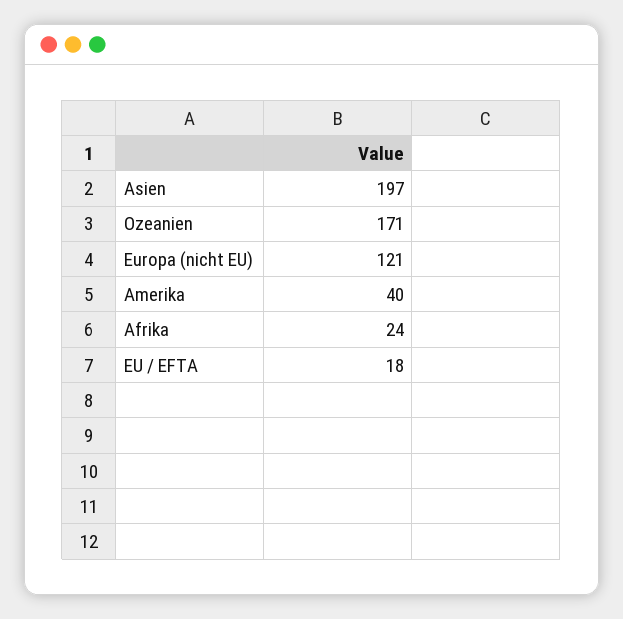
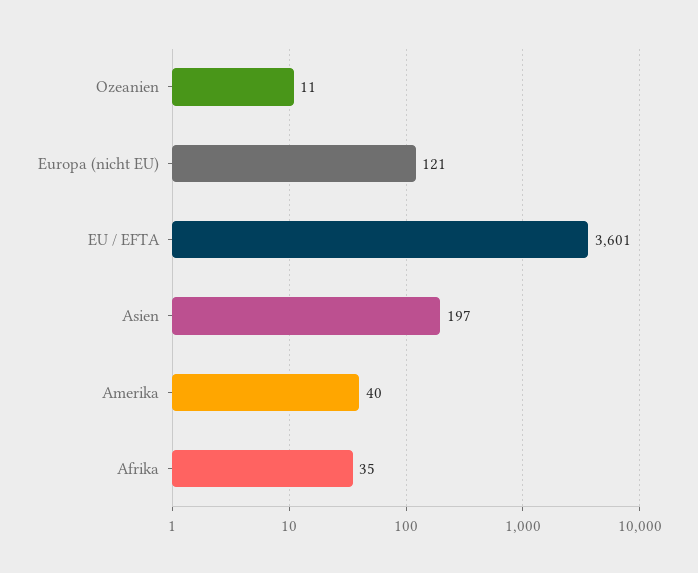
  {
    "Asien": 197,
-   "Ozeanien": 171,
+   "Ozeanien": 11,
    "Europa (nicht EU)": 121,
    "Amerika": 40,
-   "Afrika": 24,
+   "Afrika": 35,
-   "EU / EFTA": 18
+   "EU / EFTA": 3601
  }

